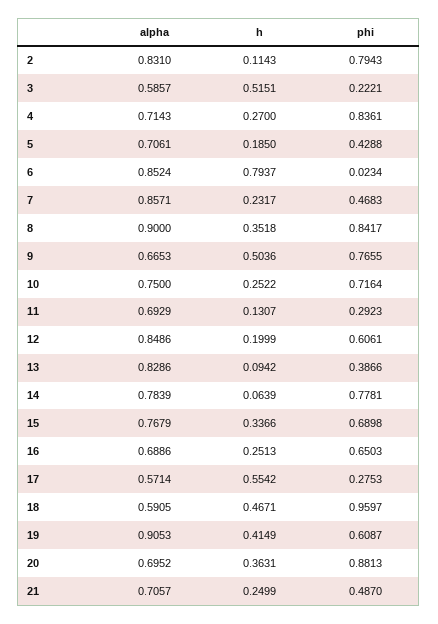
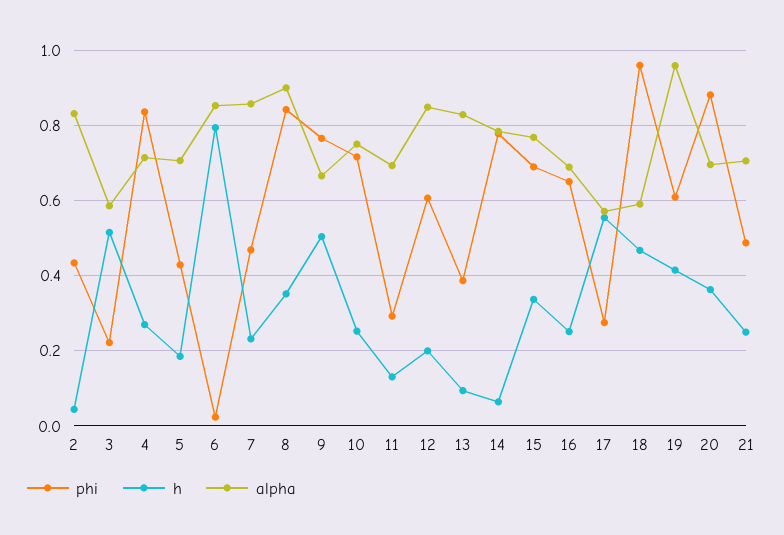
  {
    "alpha": {
      "2": 0.831,
      "3": 0.5857,
      "4": 0.7143,
      "5": 0.7061,
      "6": 0.8524,
      "7": 0.8571,
      "8": 0.9,
      "9": 0.6653,
      "10": 0.75,
      "11": 0.6929,
      "12": 0.8486,
      "13": 0.8286,
      "14": 0.7839,
      "15": 0.7679,
      "16": 0.6886,
      "17": 0.5714,
      "18": 0.5905,
-     "19": 0.9053,
+     "19": 0.96,
      "20": 0.6952,
      "21": 0.7057
    },
    "h": {
-     "2": 0.1143,
+     "2": 0.04,
      "3": 0.5151,
      "4": 0.27,
      "5": 0.185,
      "6": 0.7937,
      "7": 0.2317,
      "8": 0.3518,
      "9": 0.5036,
      "10": 0.2522,
      "11": 0.1307,
      "12": 0.1999,
      "13": 0.0942,
      "14": 0.0639,
      "15": 0.3366,
      "16": 0.2513,
      "17": 0.5542,
      "18": 0.4671,
      "19": 0.4149,
      "20": 0.3631,
      "21": 0.2499
    },
    "phi": {
-     "2": 0.7943,
+     "2": 0.44,
      "3": 0.2221,
      "4": 0.8361,
      "5": 0.4288,
      "6": 0.0234,
      "7": 0.4683,
      "8": 0.8417,
      "9": 0.7655,
      "10": 0.7164,
      "11": 0.2923,
      "12": 0.6061,
      "13": 0.3866,
      "14": 0.7781,
      "15": 0.6898,
      "16": 0.6503,
      "17": 0.2753,
      "18": 0.9597,
      "19": 0.6087,
      "20": 0.8813,
      "21": 0.487
    }
  }

